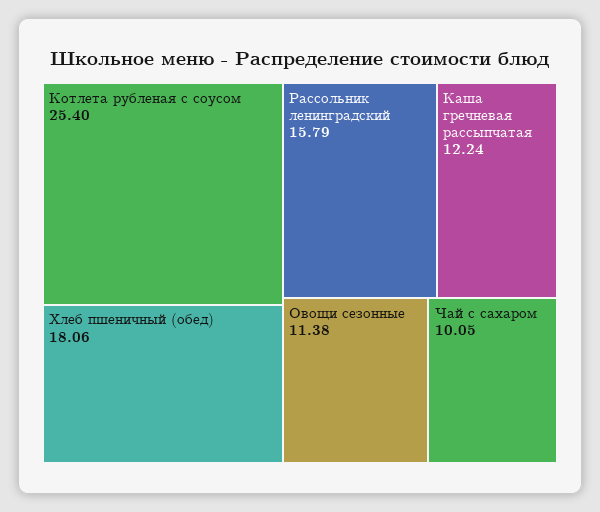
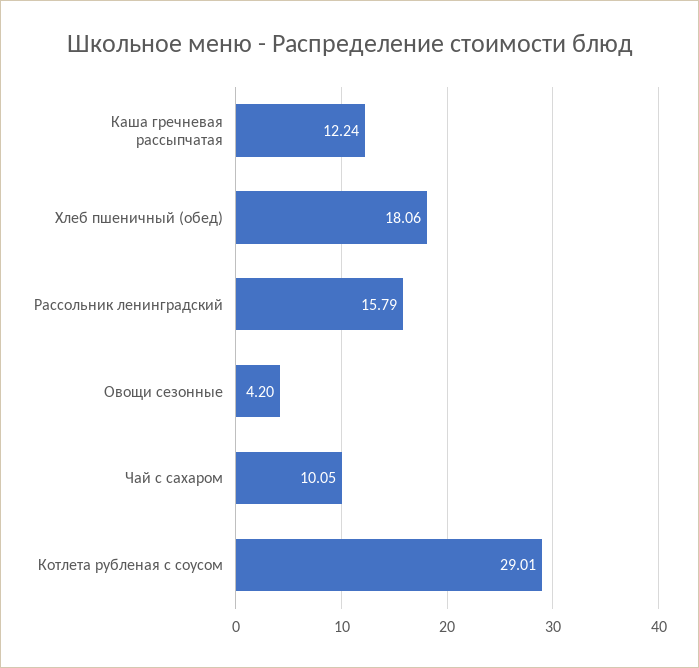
  {
-   "Котлета рубленая с соусом": 25.4,
+   "Котлета рубленая с соусом": 29.01,
    "Хлеб пшеничный (обед)": 18.06,
    "Рассольник ленинградский": 15.79,
    "Каша гречневая рассыпчатая": 12.24,
-   "Овощи сезонные": 11.38,
+   "Овощи сезонные": 4.2,
    "Чай с сахаром": 10.05
  }

